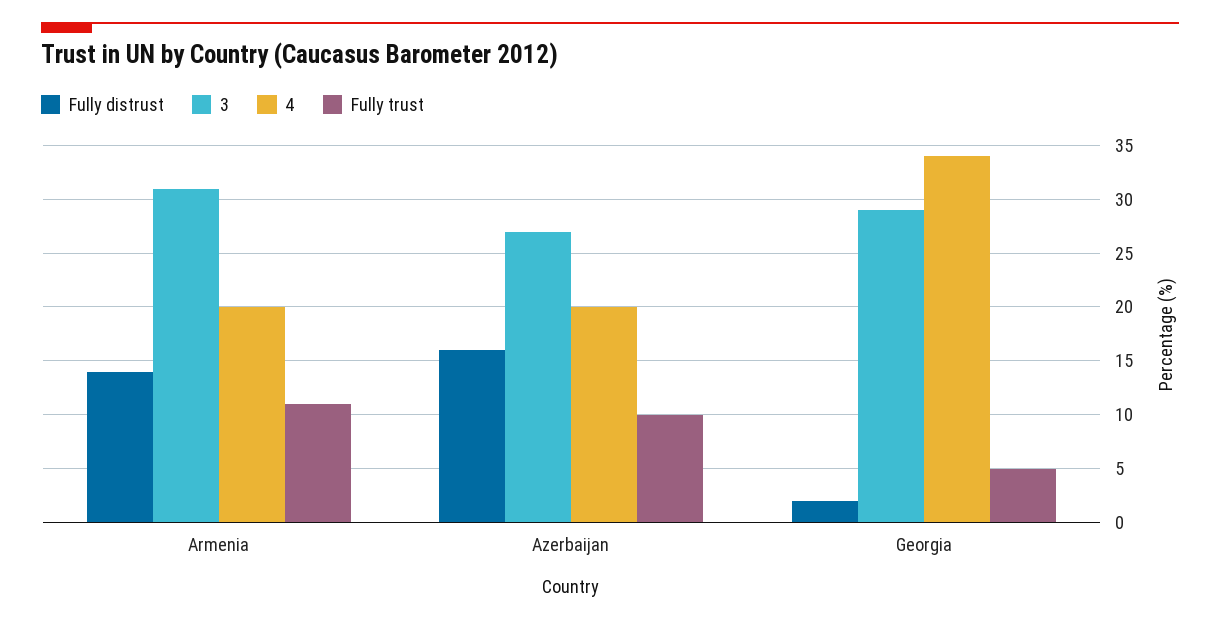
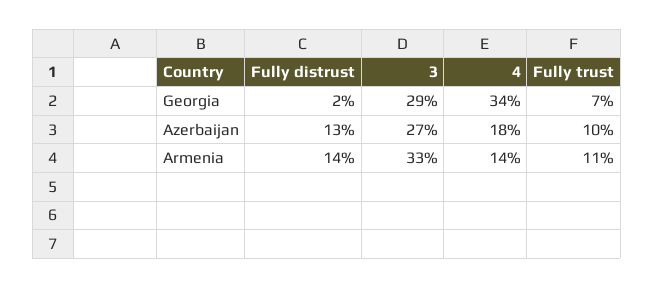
  {
    "Fully distrust": {
      "Armenia": 14,
-     "Azerbaijan": 16,
+     "Azerbaijan": 13,
      "Georgia": 2
    },
    "3": {
-     "Armenia": 31,
+     "Armenia": 33,
      "Azerbaijan": 27,
      "Georgia": 29
    },
    "4": {
-     "Armenia": 20,
+     "Armenia": 14,
-     "Azerbaijan": 20,
+     "Azerbaijan": 18,
      "Georgia": 34
    },
    "Fully trust": {
      "Armenia": 11,
      "Azerbaijan": 10,
-     "Georgia": 5
+     "Georgia": 7
    }
  }

